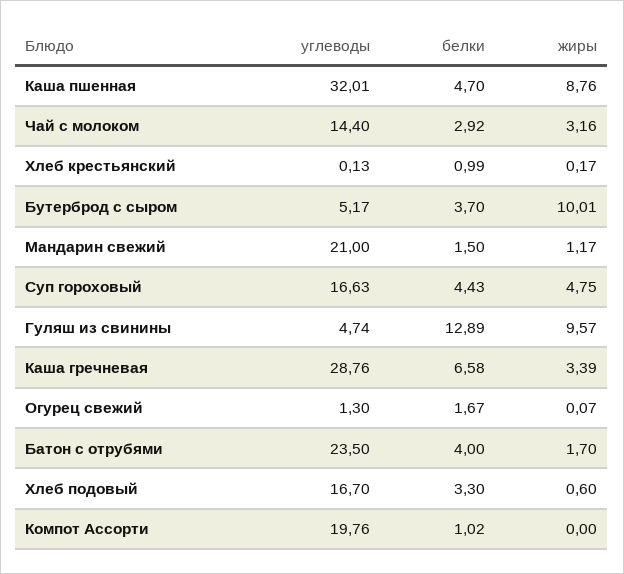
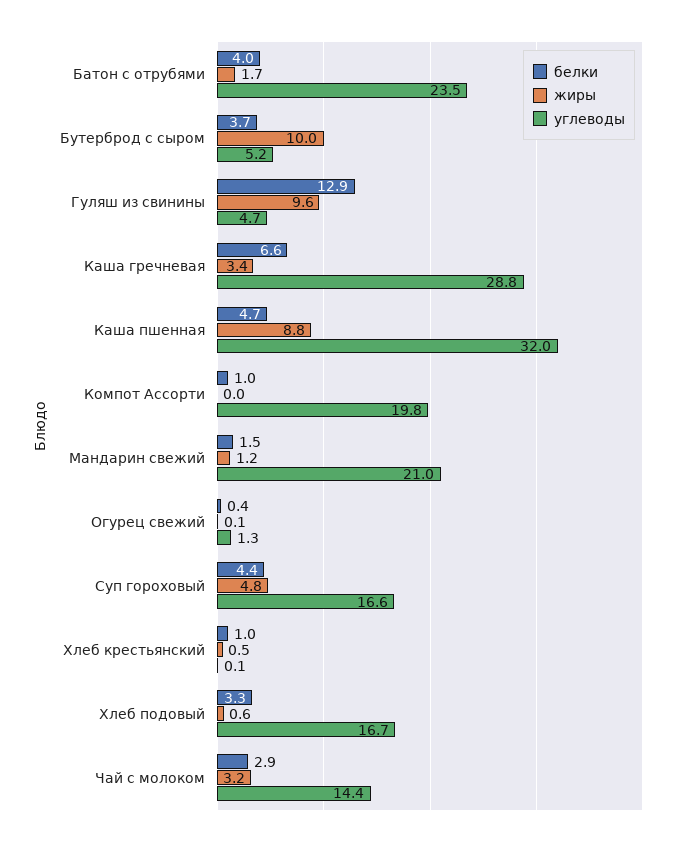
  {
    "углеводы": {
      "Каша пшенная": 32.01,
      "Чай с молоком": 14.4,
      "Хлеб крестьянский": 0.13,
      "Бутерброд с сыром": 5.17,
      "Мандарин свежий": 21,
      "Суп гороховый": 16.63,
      "Гуляш из свинины": 4.74,
      "Каша гречневая": 28.76,
      "Огурец свежий": 1.3,
      "Батон с отрубями": 23.5,
      "Хлеб подовый": 16.7,
      "Компот Ассорти": 19.76
    },
    "белки": {
      "Каша пшенная": 4.7,
      "Чай с молоком": 2.92,
      "Хлеб крестьянский": 0.99,
      "Бутерброд с сыром": 3.7,
      "Мандарин свежий": 1.5,
      "Суп гороховый": 4.43,
      "Гуляш из свинины": 12.89,
      "Каша гречневая": 6.58,
-     "Огурец свежий": 1.67,
+     "Огурец свежий": 0.4,
      "Батон с отрубями": 4,
      "Хлеб подовый": 3.3,
      "Компот Ассорти": 1.02
    },
    "жиры": {
      "Каша пшенная": 8.76,
      "Чай с молоком": 3.16,
-     "Хлеб крестьянский": 0.17,
+     "Хлеб крестьянский": 0.5,
      "Бутерброд с сыром": 10.01,
      "Мандарин свежий": 1.17,
      "Суп гороховый": 4.75,
      "Гуляш из свинины": 9.57,
      "Каша гречневая": 3.39,
      "Огурец свежий": 0.07,
      "Батон с отрубями": 1.7,
      "Хлеб подовый": 0.6,
      "Компот Ассорти": 0
    }
  }

